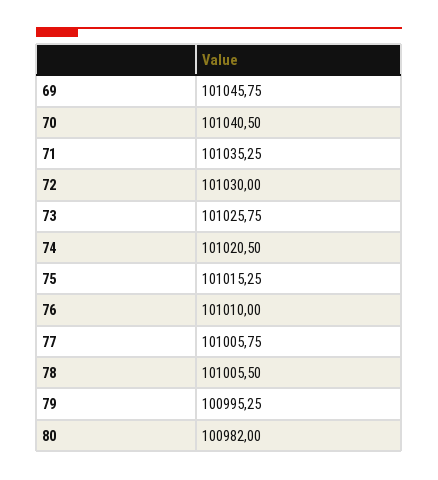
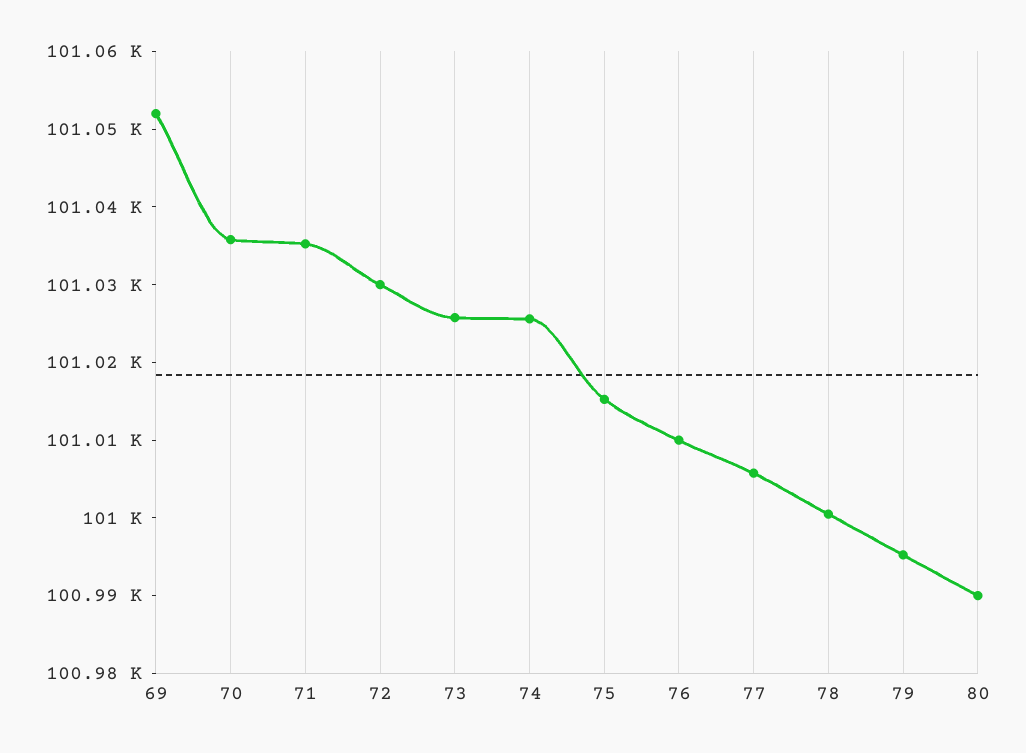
  {
-   "69": 101045.75,
+   "69": 101052,
-   "70": 101040.5,
+   "70": 101036,
    "71": 101035.25,
    "72": 101030,
    "73": 101025.75,
-   "74": 101020.5,
+   "74": 101026,
    "75": 101015.25,
    "76": 101010,
    "77": 101005.75,
-   "78": 101005.5,
+   "78": 101000,
    "79": 100995.25,
-   "80": 100982
+   "80": 100990
  }

